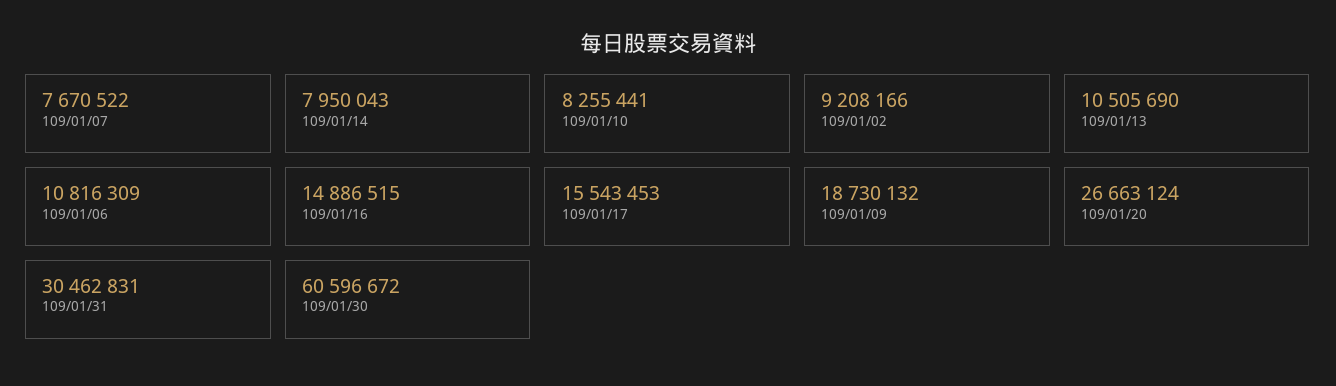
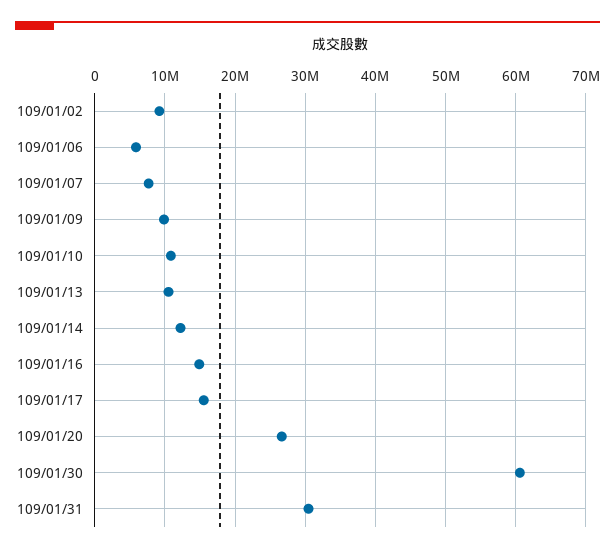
  {
    "109/01/07": 7670522,
-   "109/01/14": 7950043,
+   "109/01/14": 12000000,
-   "109/01/10": 8255441,
+   "109/01/10": 11000000,
    "109/01/02": 9208166,
    "109/01/13": 10505690,
-   "109/01/06": 10816309,
+   "109/01/06": 6000000,
    "109/01/16": 14886515,
    "109/01/17": 15543453,
-   "109/01/09": 18730132,
+   "109/01/09": 10000000,
    "109/01/20": 26663124,
    "109/01/31": 30462831,
    "109/01/30": 60596672
  }

